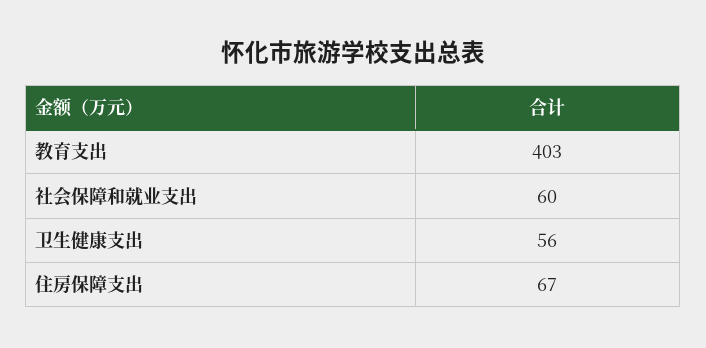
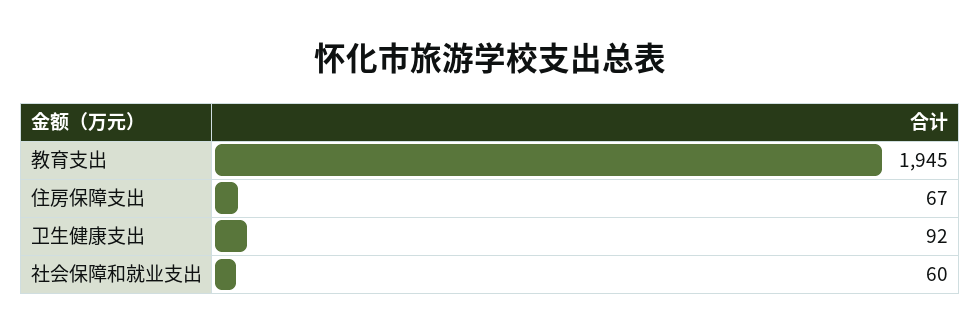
  {
-   "教育支出": 403,
+   "教育支出": 1945,
    "社会保障和就业支出": 60,
-   "卫生健康支出": 56,
+   "卫生健康支出": 92,
    "住房保障支出": 67
  }

